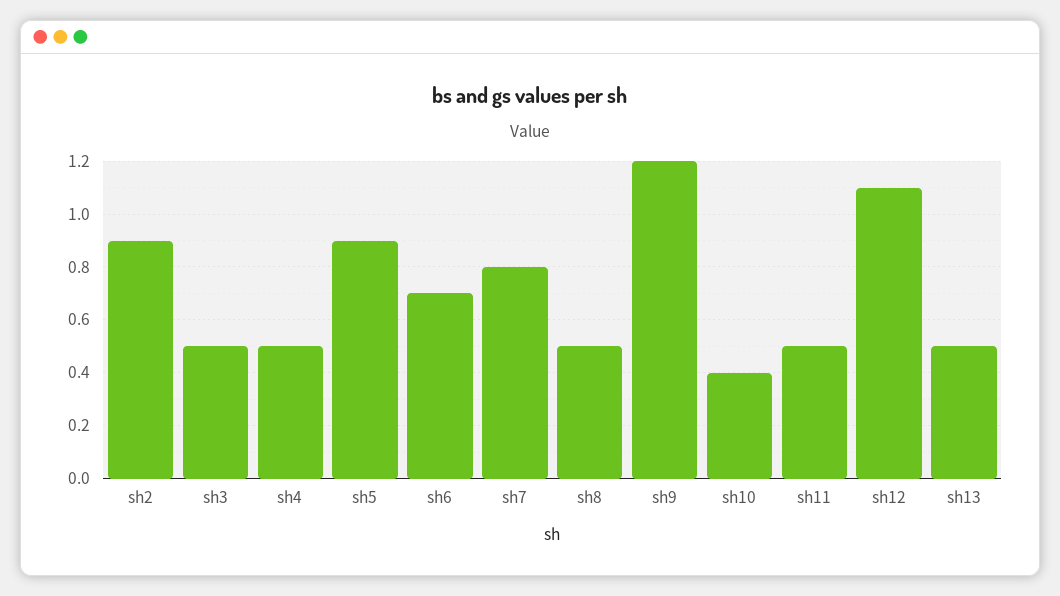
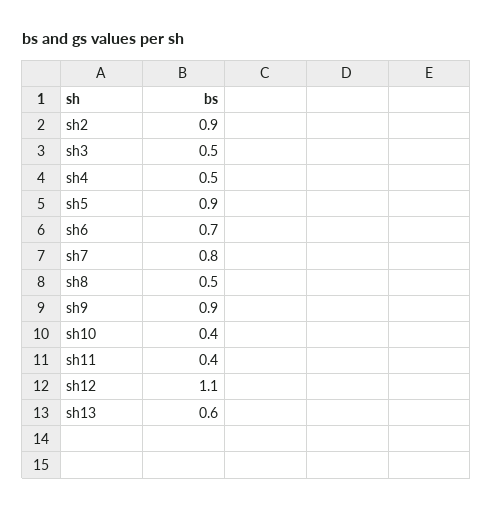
  {
    "sh2": 0.9,
    "sh3": 0.5,
    "sh4": 0.5,
    "sh5": 0.9,
    "sh6": 0.7,
    "sh7": 0.8,
    "sh8": 0.5,
-   "sh9": 1.2,
+   "sh9": 0.9,
    "sh10": 0.4,
-   "sh11": 0.5,
+   "sh11": 0.4,
    "sh12": 1.1,
-   "sh13": 0.5
+   "sh13": 0.6
  }

